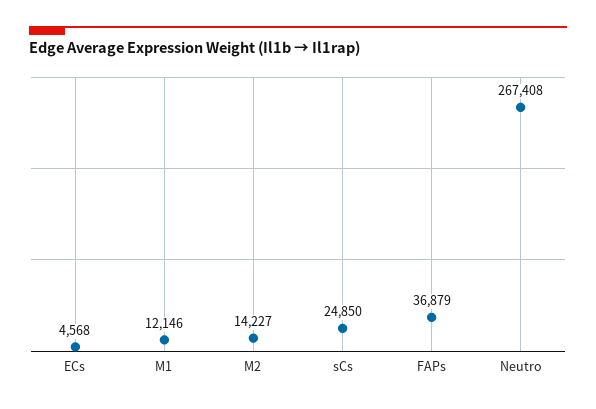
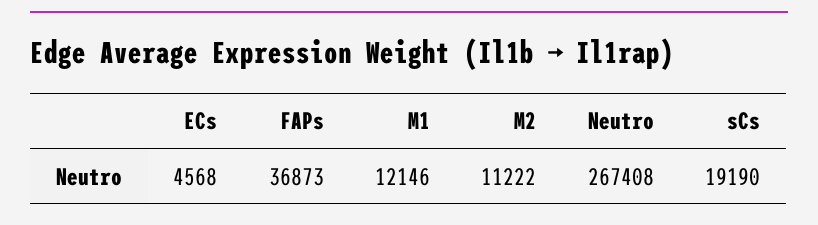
  {
    "ECs": 4568,
    "M1": 12146,
-   "M2": 14227,
+   "M2": 11222,
-   "sCs": 24850,
+   "sCs": 19190,
-   "FAPs": 36879,
+   "FAPs": 36873,
    "Neutro": 267408
  }

